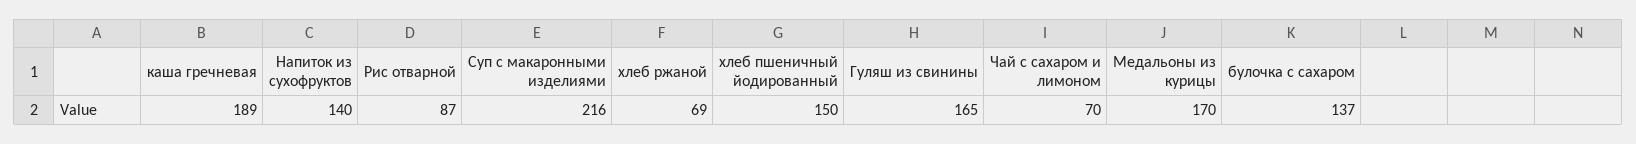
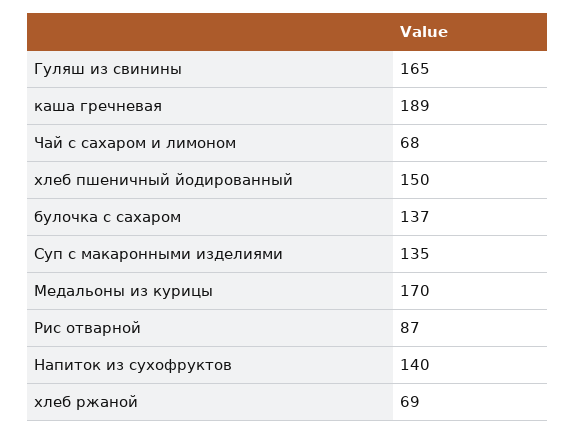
  {
    "каша гречневая": 189,
    "Напиток из сухофруктов": 140,
    "Рис отварной": 87,
-   "Суп с макаронными изделиями": 216,
+   "Суп с макаронными изделиями": 135,
    "хлеб ржаной": 69,
    "хлеб пшеничный йодированный": 150,
    "Гуляш из свинины": 165,
-   "Чай с сахаром и лимоном": 70,
+   "Чай с сахаром и лимоном": 68,
    "Медальоны из курицы": 170,
    "булочка с сахаром": 137
  }

